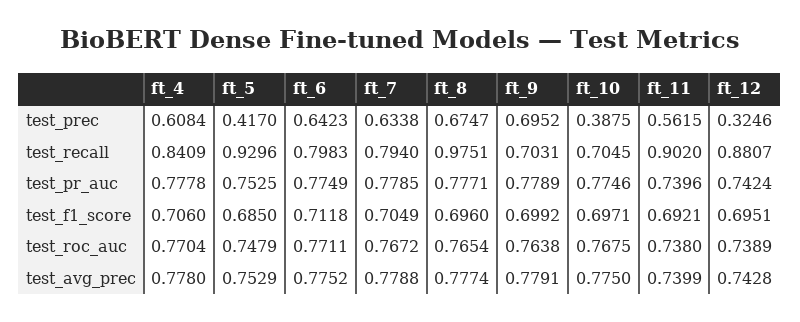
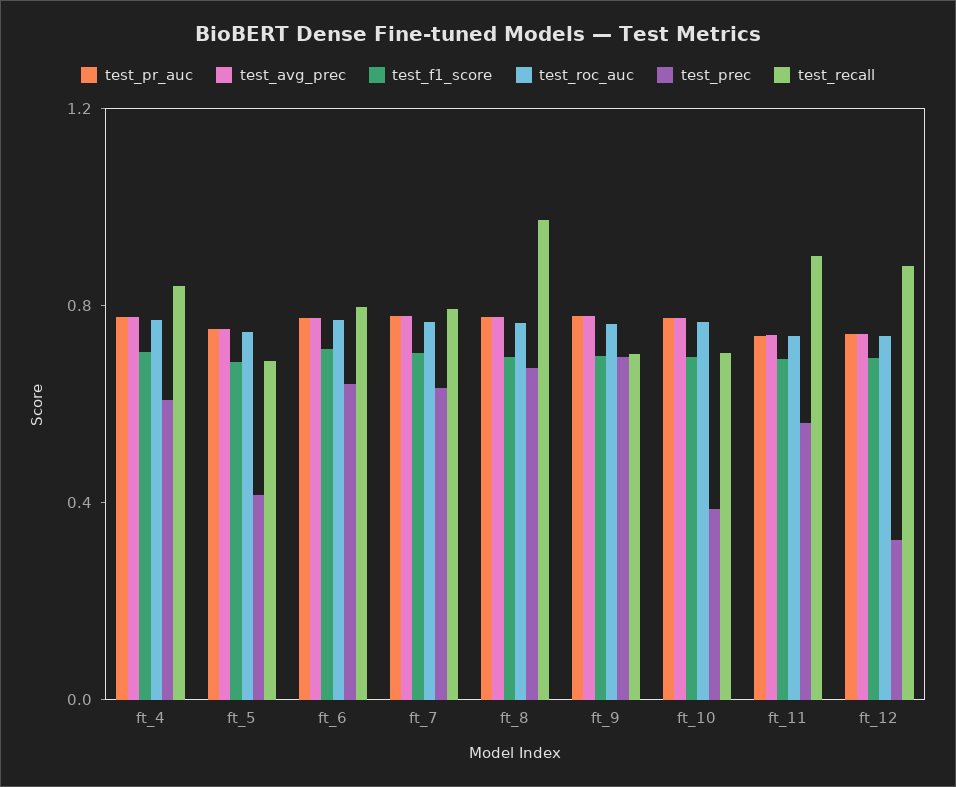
  {
    "test_prec": {
      "ft_4": 0.6084,
      "ft_5": 0.417,
      "ft_6": 0.6423,
      "ft_7": 0.6338,
      "ft_8": 0.6747,
      "ft_9": 0.6952,
      "ft_10": 0.3875,
      "ft_11": 0.5615,
      "ft_12": 0.3246
    },
    "test_recall": {
      "ft_4": 0.8409,
-     "ft_5": 0.9296,
+     "ft_5": 0.7,
      "ft_6": 0.7983,
      "ft_7": 0.794,
      "ft_8": 0.9751,
      "ft_9": 0.7031,
      "ft_10": 0.7045,
      "ft_11": 0.902,
      "ft_12": 0.8807
    },
    "test_pr_auc": {
      "ft_4": 0.7778,
      "ft_5": 0.7525,
      "ft_6": 0.7749,
      "ft_7": 0.7785,
      "ft_8": 0.7771,
      "ft_9": 0.7789,
      "ft_10": 0.7746,
      "ft_11": 0.7396,
      "ft_12": 0.7424
    },
    "test_f1_score": {
      "ft_4": 0.706,
      "ft_5": 0.685,
      "ft_6": 0.7118,
      "ft_7": 0.7049,
      "ft_8": 0.696,
      "ft_9": 0.6992,
      "ft_10": 0.6971,
      "ft_11": 0.6921,
      "ft_12": 0.6951
    },
    "test_roc_auc": {
      "ft_4": 0.7704,
      "ft_5": 0.7479,
      "ft_6": 0.7711,
      "ft_7": 0.7672,
      "ft_8": 0.7654,
      "ft_9": 0.7638,
      "ft_10": 0.7675,
      "ft_11": 0.738,
      "ft_12": 0.7389
    },
    "test_avg_prec": {
      "ft_4": 0.778,
      "ft_5": 0.7529,
      "ft_6": 0.7752,
      "ft_7": 0.7788,
      "ft_8": 0.7774,
      "ft_9": 0.7791,
      "ft_10": 0.775,
      "ft_11": 0.7399,
      "ft_12": 0.7428
    }
  }

